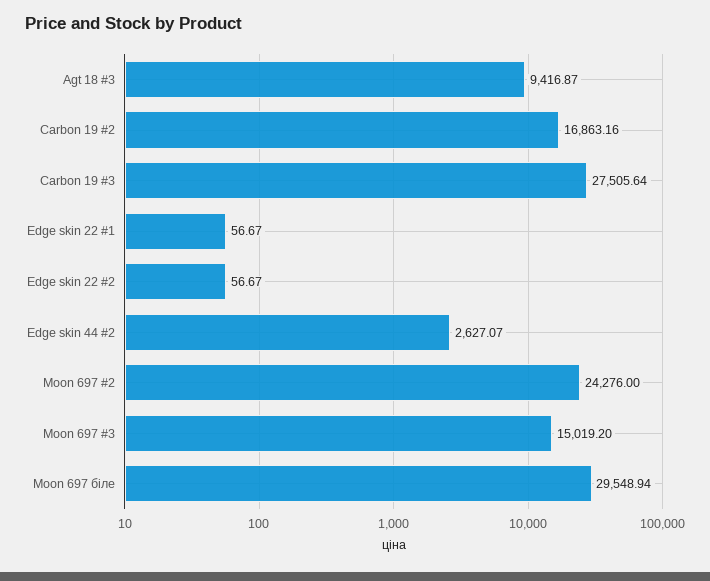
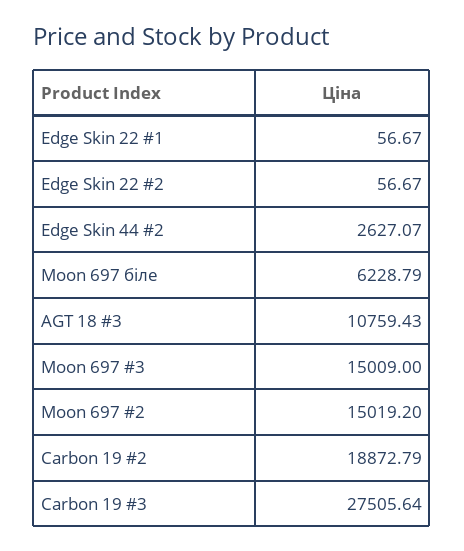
  {
-   "Agt 18 #3": 9416.87,
+   "Agt 18 #3": 10759.43,
-   "Carbon 19 #2": 16863.16,
+   "Carbon 19 #2": 18872.79,
    "Carbon 19 #3": 27505.64,
    "Edge skin 22 #1": 56.67,
    "Edge skin 22 #2": 56.67,
    "Edge skin 44 #2": 2627.07,
-   "Moon 697 #2": 24276,
+   "Moon 697 #2": 15019.2,
-   "Moon 697 #3": 15019.2,
+   "Moon 697 #3": 15009,
-   "Moon 697 біле": 29548.94
+   "Moon 697 біле": 6228.79
  }

